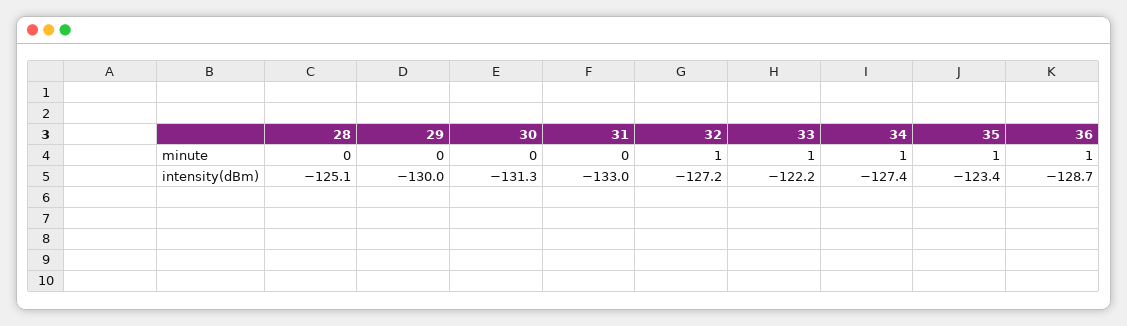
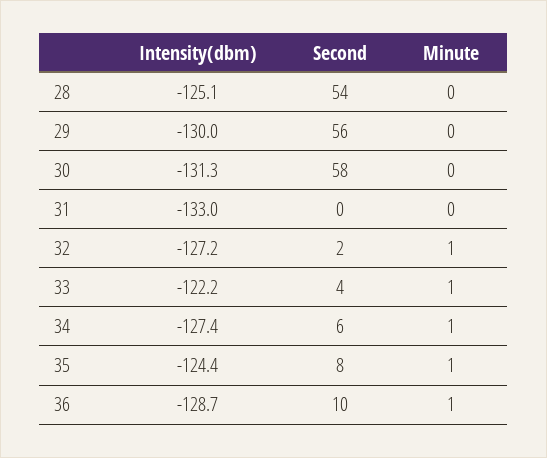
  {
    "28": {
      "minute": 0,
-     "intensity(dBm)": -125.1
+     "intensity(dBm)": -125.1,
+     "Second": 54
    },
    "29": {
      "minute": 0,
-     "intensity(dBm)": -130
+     "intensity(dBm)": -130,
+     "Second": 56
    },
    "30": {
      "minute": 0,
-     "intensity(dBm)": -131.3
+     "intensity(dBm)": -131.3,
+     "Second": 58
    },
    "31": {
      "minute": 0,
-     "intensity(dBm)": -133
+     "intensity(dBm)": -133,
+     "Second": 0
    },
    "32": {
      "minute": 1,
-     "intensity(dBm)": -127.2
+     "intensity(dBm)": -127.2,
+     "Second": 2
    },
    "33": {
      "minute": 1,
-     "intensity(dBm)": -122.2
+     "intensity(dBm)": -122.2,
+     "Second": 4
    },
    "34": {
      "minute": 1,
-     "intensity(dBm)": -127.4
+     "intensity(dBm)": -127.4,
+     "Second": 6
    },
    "35": {
      "minute": 1,
-     "intensity(dBm)": -123.4
+     "intensity(dBm)": -124.4,
+     "Second": 8
    },
    "36": {
      "minute": 1,
-     "intensity(dBm)": -128.7
+     "intensity(dBm)": -128.7,
+     "Second": 10
    }
  }

